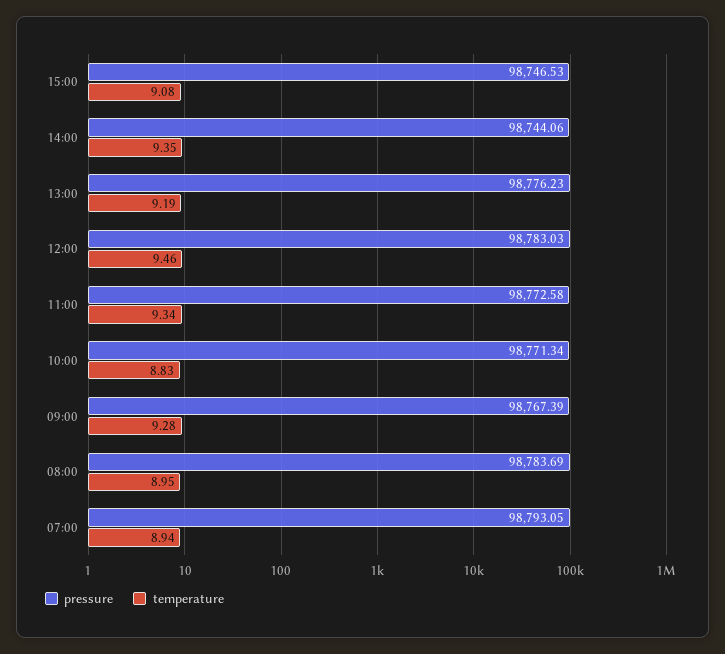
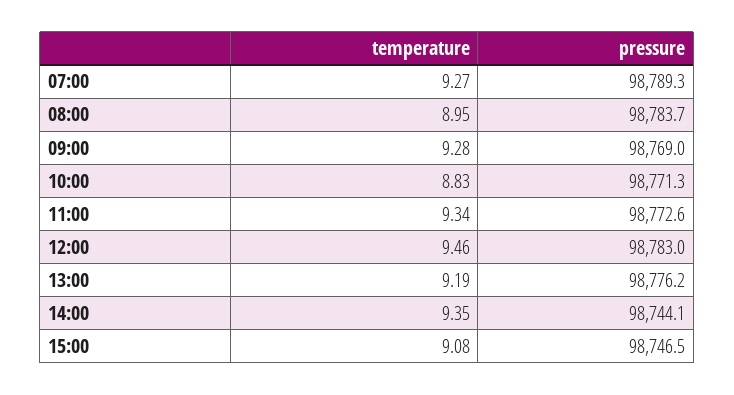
  {
    "pressure": {
      "15:00": 98746.53,
      "14:00": 98744.06,
      "13:00": 98776.23,
      "12:00": 98783.03,
      "11:00": 98772.58,
      "10:00": 98771.34,
-     "09:00": 98767.39,
+     "09:00": 98769,
      "08:00": 98783.69,
-     "07:00": 98793.05
+     "07:00": 98789.3
    },
    "temperature": {
      "15:00": 9.08,
      "14:00": 9.35,
      "13:00": 9.19,
      "12:00": 9.46,
      "11:00": 9.34,
      "10:00": 8.83,
      "09:00": 9.28,
      "08:00": 8.95,
-     "07:00": 8.94
+     "07:00": 9.27
    }
  }

